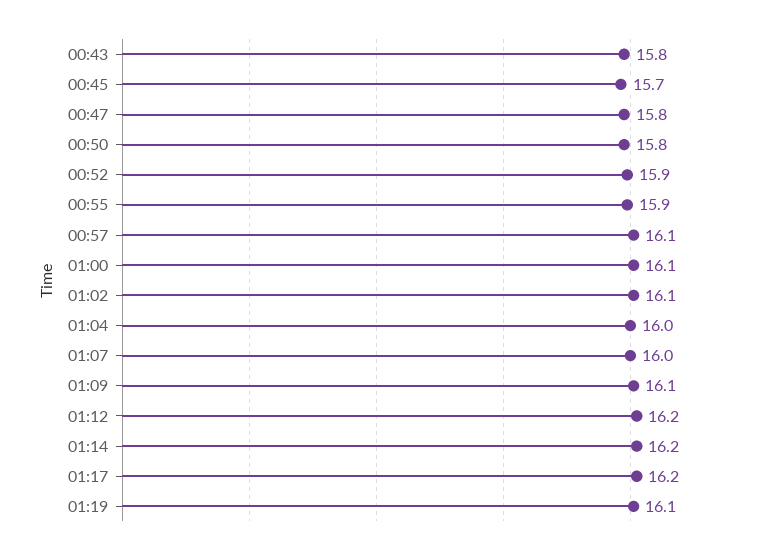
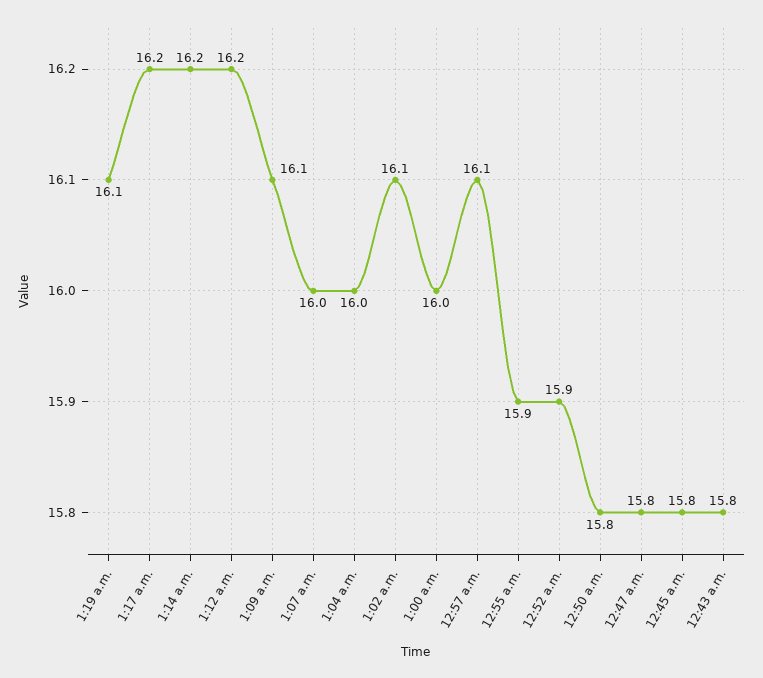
  {
    "00:43": 15.8,
-   "00:45": 15.7,
+   "00:45": 15.8,
    "00:47": 15.8,
    "00:50": 15.8,
    "00:52": 15.9,
    "00:55": 15.9,
    "00:57": 16.1,
-   "01:00": 16.1,
+   "01:00": 16,
    "01:02": 16.1,
    "01:04": 16,
    "01:07": 16,
    "01:09": 16.1,
    "01:12": 16.2,
    "01:14": 16.2,
    "01:17": 16.2,
    "01:19": 16.1
  }

